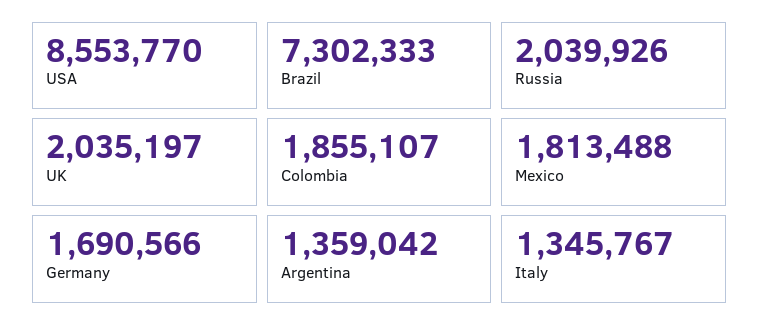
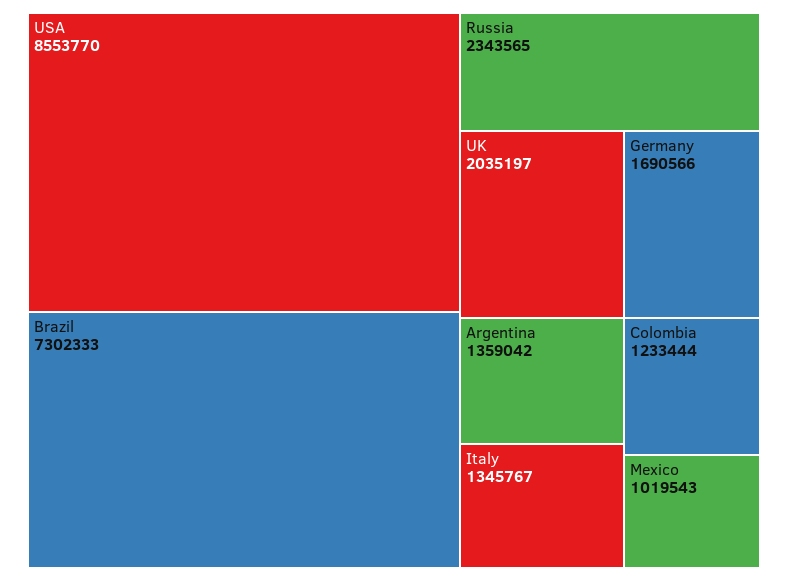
  {
    "USA": 8553770,
    "Brazil": 7302333,
-   "Russia": 2039926,
+   "Russia": 2343565,
    "UK": 2035197,
-   "Colombia": 1855107,
+   "Colombia": 1233444,
-   "Mexico": 1813488,
+   "Mexico": 1019543,
    "Germany": 1690566,
    "Argentina": 1359042,
    "Italy": 1345767
  }

